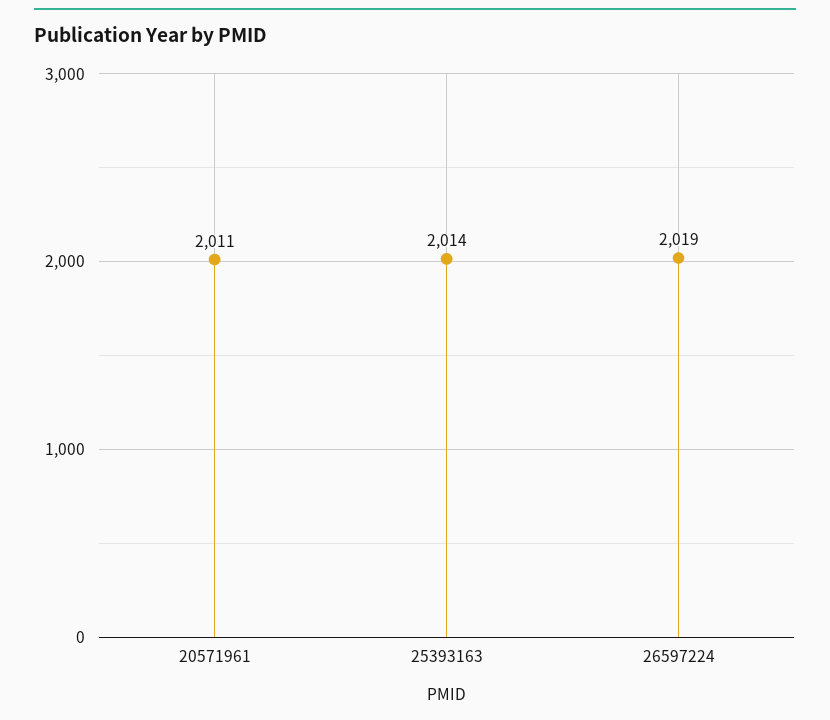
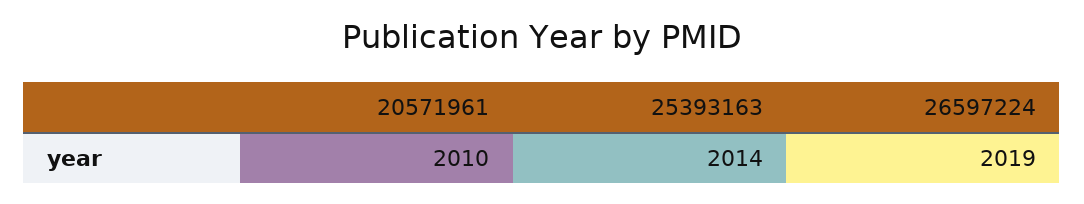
  {
-   "20571961": 2011,
+   "20571961": 2010,
    "25393163": 2014,
    "26597224": 2019
  }

